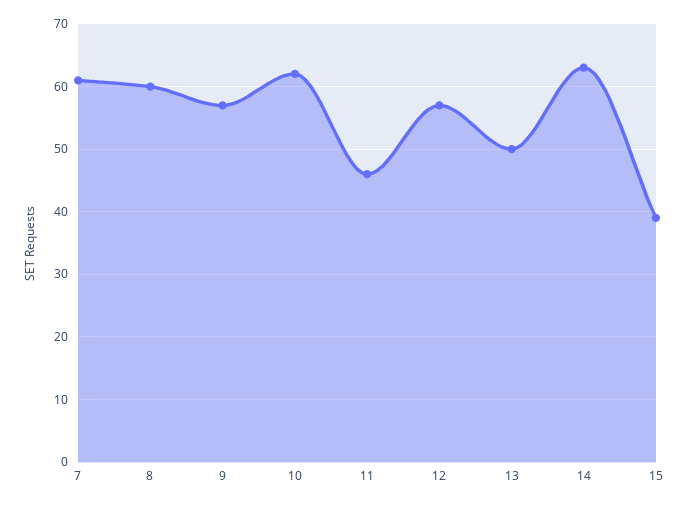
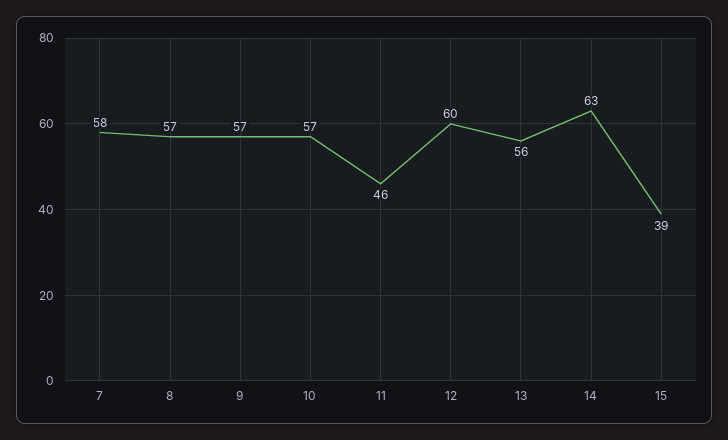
  {
-   "7": 61,
+   "7": 58,
-   "8": 60,
+   "8": 57,
    "9": 57,
-   "10": 62,
+   "10": 57,
    "11": 46,
-   "12": 57,
+   "12": 60,
-   "13": 50,
+   "13": 56,
    "14": 63,
    "15": 39
  }

